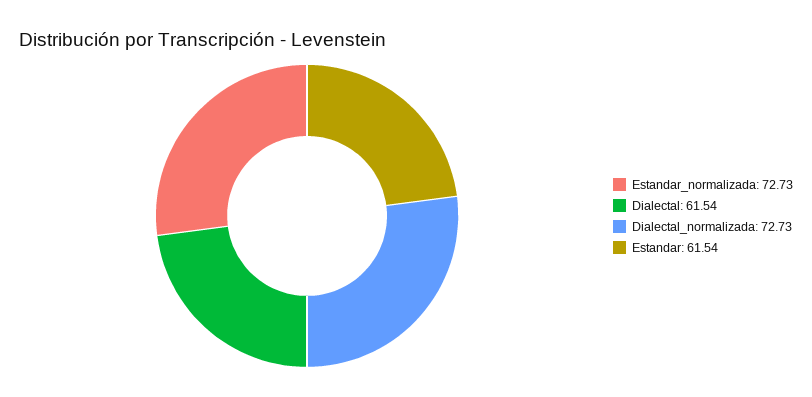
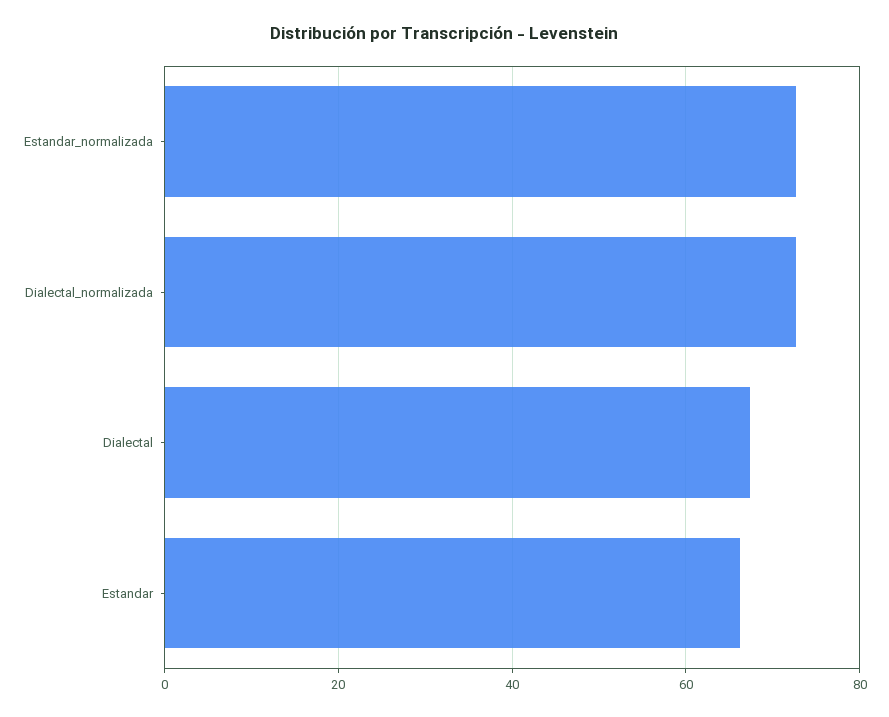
  {
    "Estandar_normalizada": 72.73,
-   "Dialectal": 61.54,
+   "Dialectal": 68,
    "Dialectal_normalizada": 72.73,
-   "Estandar": 61.54
+   "Estandar": 66
  }

